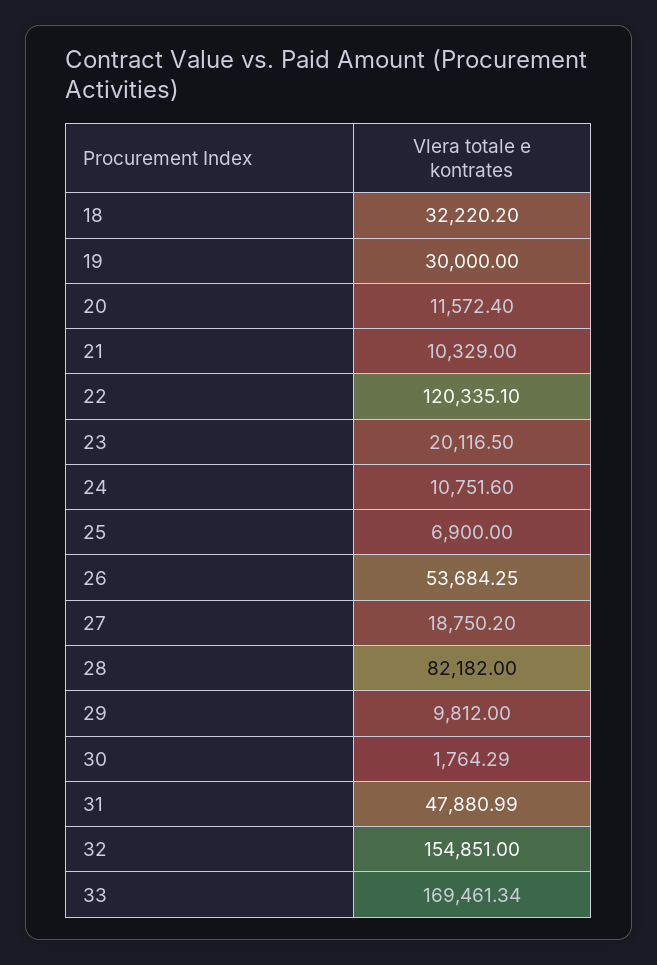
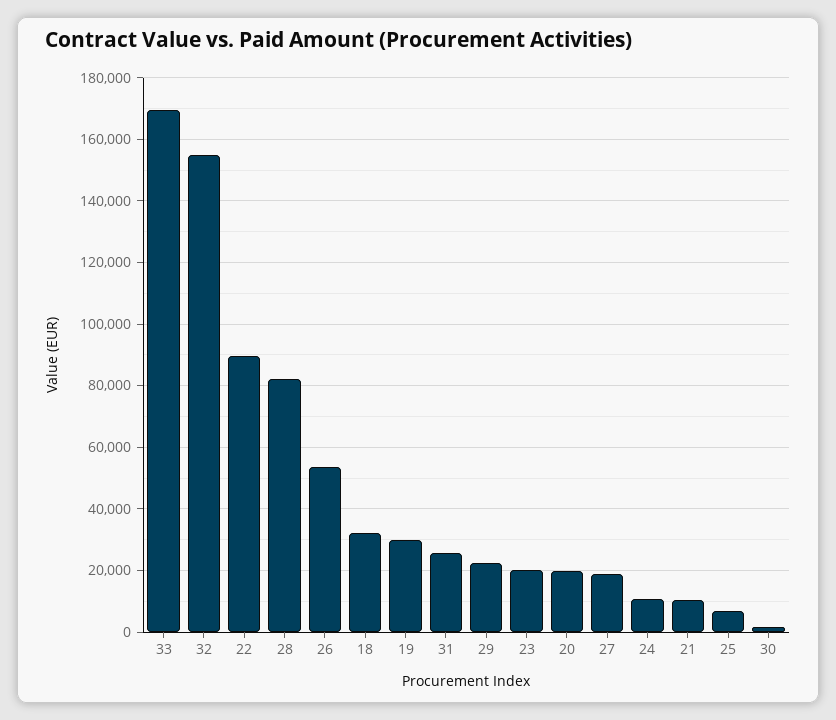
  {
    "18": 32220.2,
    "19": 30000,
-   "20": 11572.4,
+   "20": 20000,
    "21": 10329,
-   "22": 120335.1,
+   "22": 90000,
    "23": 20116.5,
    "24": 10751.6,
    "25": 6900,
    "26": 53684.25,
    "27": 18750.2,
    "28": 82182,
-   "29": 9812,
+   "29": 22000,
    "30": 1764.29,
-   "31": 47880.99,
+   "31": 26000,
    "32": 154851,
    "33": 169461.34
  }

